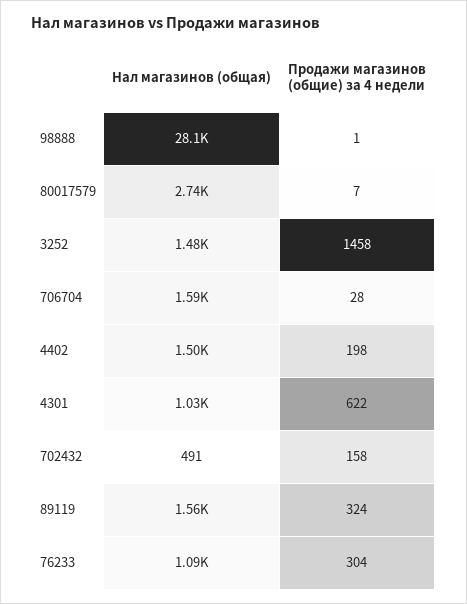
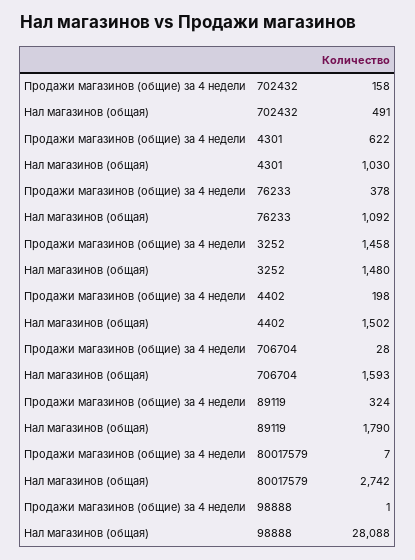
  {
    "Нал магазинов (общая)": {
      "98888": 28088,
      "80017579": 2742,
      "3252": 1480,
      "706704": 1593,
      "4402": 1502,
      "4301": 1030,
      "702432": 491,
-     "89119": 1560,
+     "89119": 1790,
      "76233": 1092
    },
    "Продажи магазинов (общие) за 4 недели": {
      "98888": 1,
      "80017579": 7,
      "3252": 1458,
      "706704": 28,
      "4402": 198,
      "4301": 622,
      "702432": 158,
      "89119": 324,
-     "76233": 304
+     "76233": 378
    }
  }

